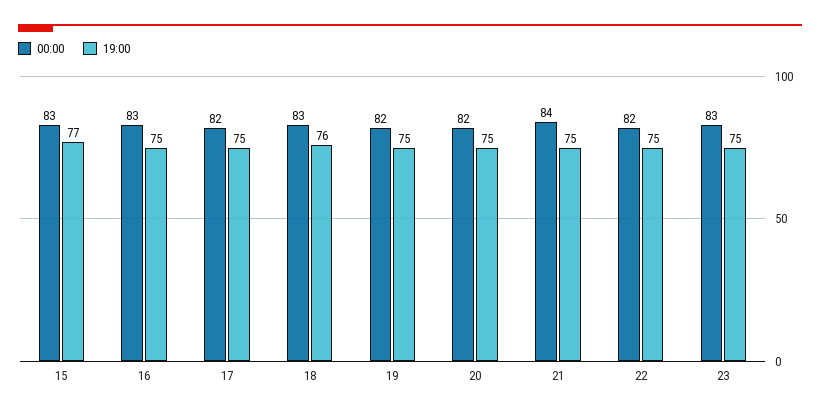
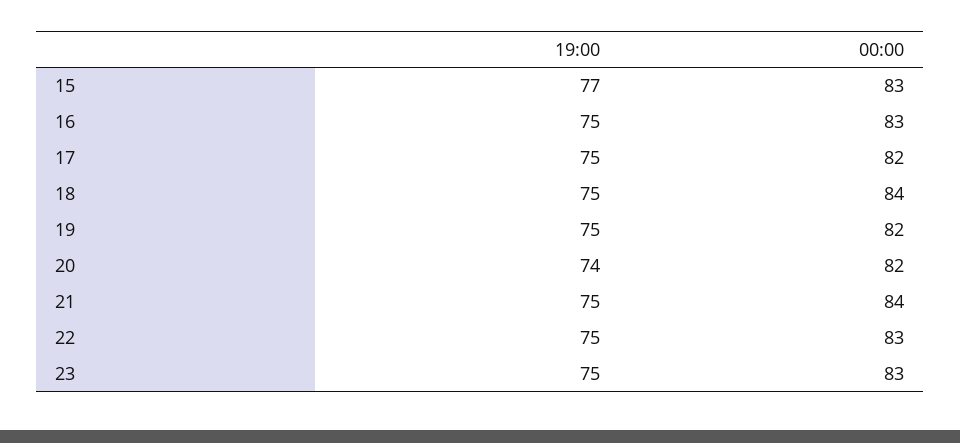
  {
    "00:00": {
      "15": 83,
      "16": 83,
      "17": 82,
-     "18": 83,
+     "18": 84,
      "19": 82,
      "20": 82,
      "21": 84,
-     "22": 82,
+     "22": 83,
      "23": 83
    },
    "19:00": {
      "15": 77,
      "16": 75,
      "17": 75,
-     "18": 76,
+     "18": 75,
      "19": 75,
-     "20": 75,
+     "20": 74,
      "21": 75,
      "22": 75,
      "23": 75
    }
  }

